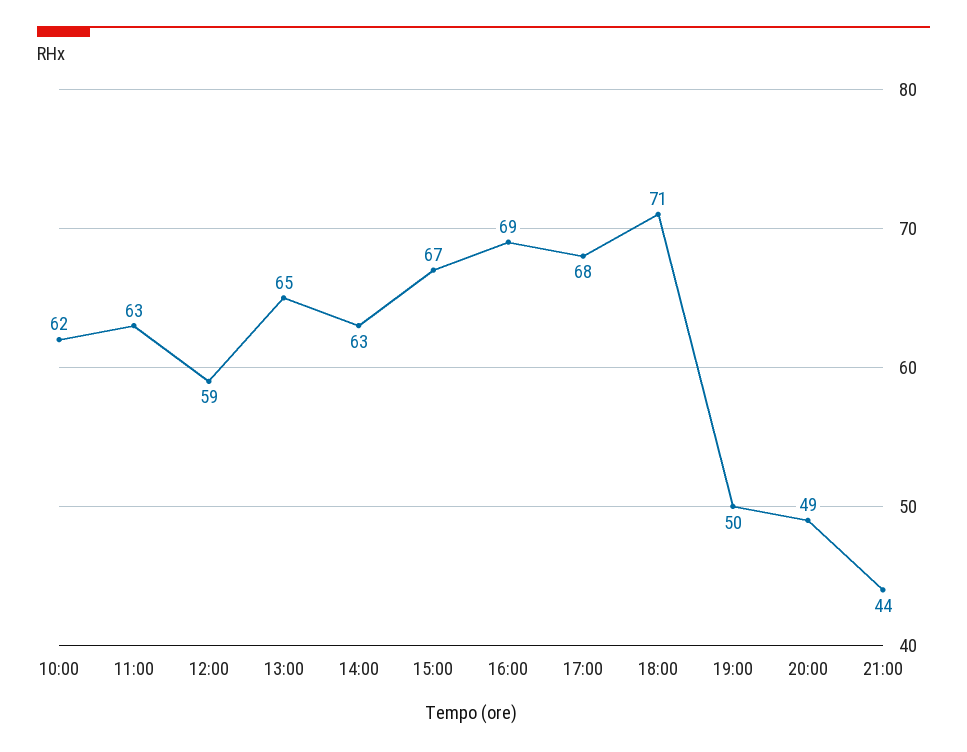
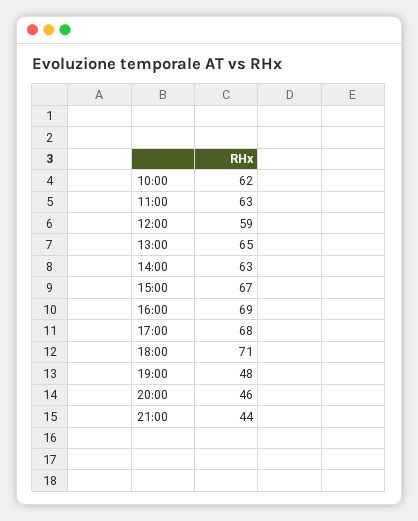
  {
    "10:00": 62,
    "11:00": 63,
    "12:00": 59,
    "13:00": 65,
    "14:00": 63,
    "15:00": 67,
    "16:00": 69,
    "17:00": 68,
    "18:00": 71,
-   "19:00": 50,
+   "19:00": 48,
-   "20:00": 49,
+   "20:00": 46,
    "21:00": 44
  }

